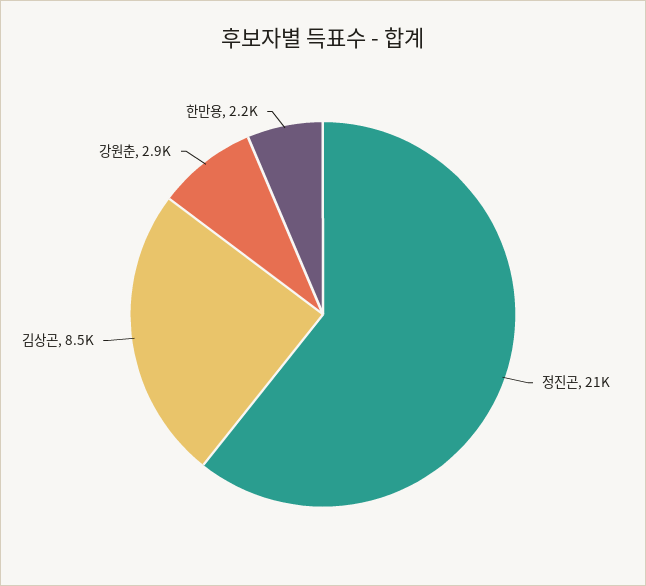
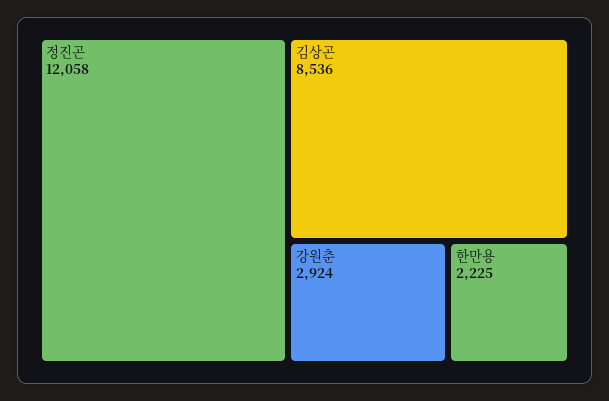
  {
-   "정진곤": 21000,
+   "정진곤": 12058,
    "김상곤": 8536,
    "강원춘": 2924,
    "한만용": 2225
  }

